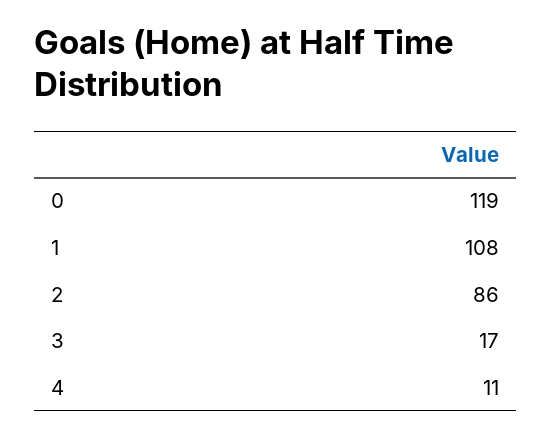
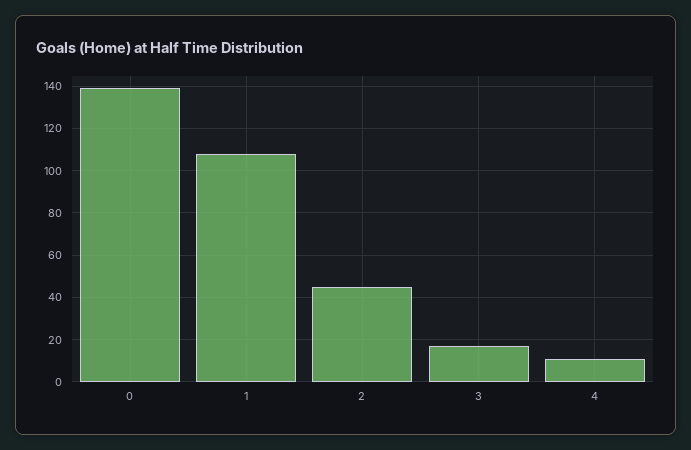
  {
-   "0": 119,
+   "0": 140,
    "1": 108,
-   "2": 86,
+   "2": 45,
    "3": 17,
    "4": 11
  }

